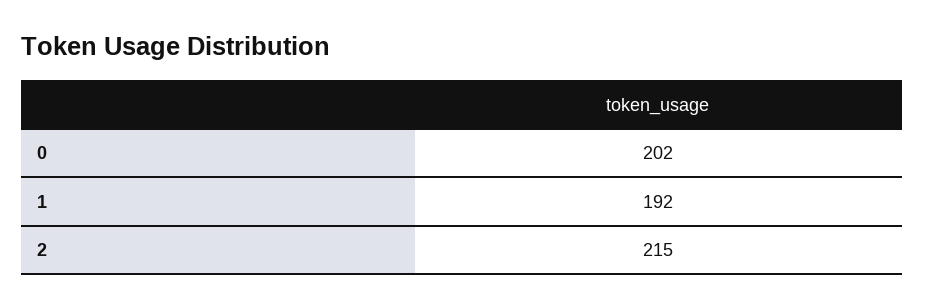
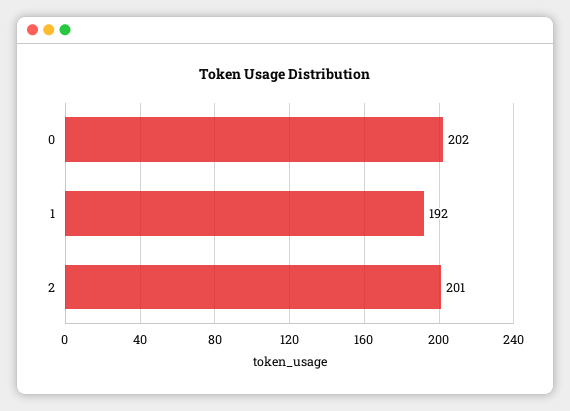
  {
    "0": 202,
    "1": 192,
-   "2": 215
+   "2": 201
  }

